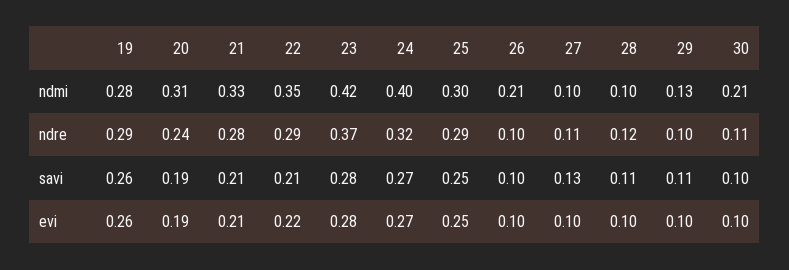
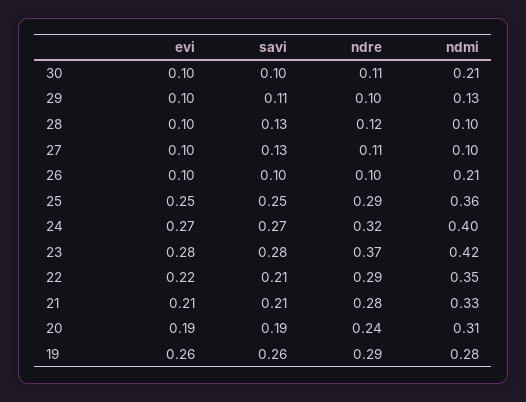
  {
    "19": {
      "ndmi": 0.28,
      "ndre": 0.29,
      "savi": 0.26,
      "evi": 0.26
    },
    "20": {
      "ndmi": 0.31,
      "ndre": 0.24,
      "savi": 0.19,
      "evi": 0.19
    },
    "21": {
      "ndmi": 0.33,
      "ndre": 0.28,
      "savi": 0.21,
      "evi": 0.21
    },
    "22": {
      "ndmi": 0.35,
      "ndre": 0.29,
      "savi": 0.21,
      "evi": 0.22
    },
    "23": {
      "ndmi": 0.42,
      "ndre": 0.37,
      "savi": 0.28,
      "evi": 0.28
    },
    "24": {
      "ndmi": 0.4,
      "ndre": 0.32,
      "savi": 0.27,
      "evi": 0.27
    },
    "25": {
-     "ndmi": 0.3,
+     "ndmi": 0.36,
      "ndre": 0.29,
      "savi": 0.25,
      "evi": 0.25
    },
    "26": {
      "ndmi": 0.21,
      "ndre": 0.1,
      "savi": 0.1,
      "evi": 0.1
    },
    "27": {
      "ndmi": 0.1,
      "ndre": 0.11,
      "savi": 0.13,
      "evi": 0.1
    },
    "28": {
      "ndmi": 0.1,
      "ndre": 0.12,
-     "savi": 0.11,
+     "savi": 0.13,
      "evi": 0.1
    },
    "29": {
      "ndmi": 0.13,
      "ndre": 0.1,
      "savi": 0.11,
      "evi": 0.1
    },
    "30": {
      "ndmi": 0.21,
      "ndre": 0.11,
      "savi": 0.1,
      "evi": 0.1
    }
  }

